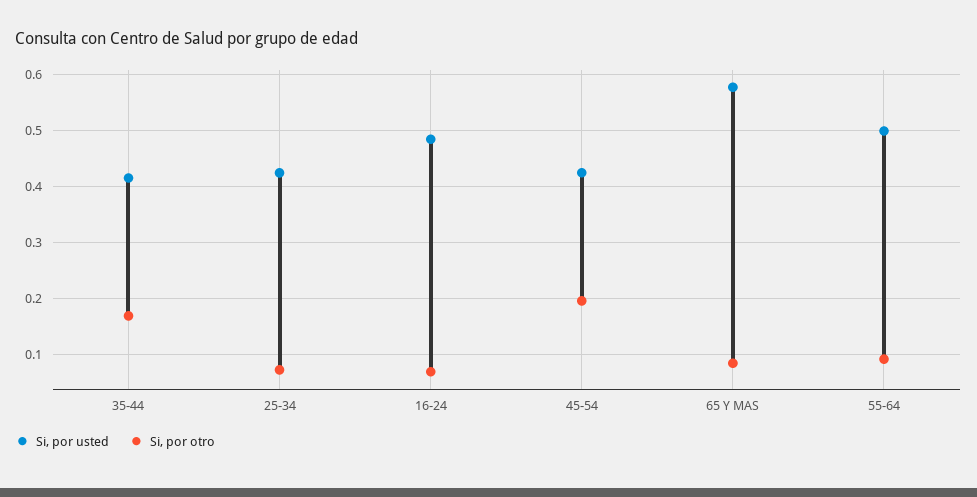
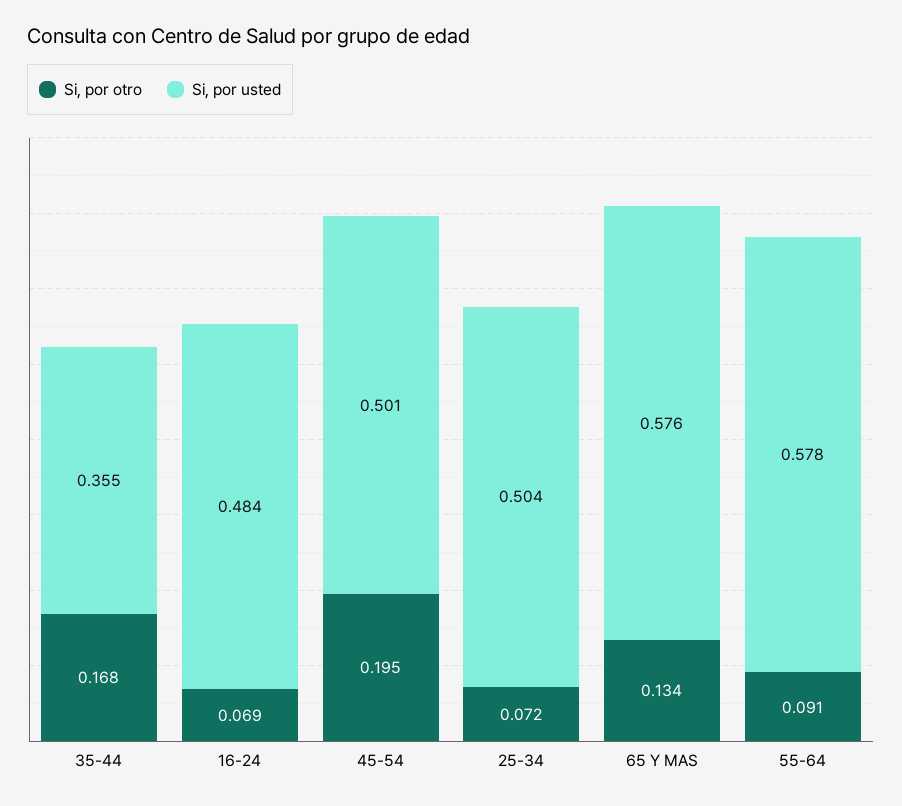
  {
    "Si, por usted": {
-     "35-44": 0.42,
+     "35-44": 0.355,
-     "25-34": 0.42,
+     "25-34": 0.504,
      "16-24": 0.484,
-     "45-54": 0.42,
+     "45-54": 0.501,
      "65 Y MAS": 0.576,
-     "55-64": 0.5
+     "55-64": 0.578
    },
    "Si, por otro": {
      "35-44": 0.168,
      "25-34": 0.072,
      "16-24": 0.069,
      "45-54": 0.195,
-     "65 Y MAS": 0.08,
+     "65 Y MAS": 0.134,
      "55-64": 0.091
    }
  }

